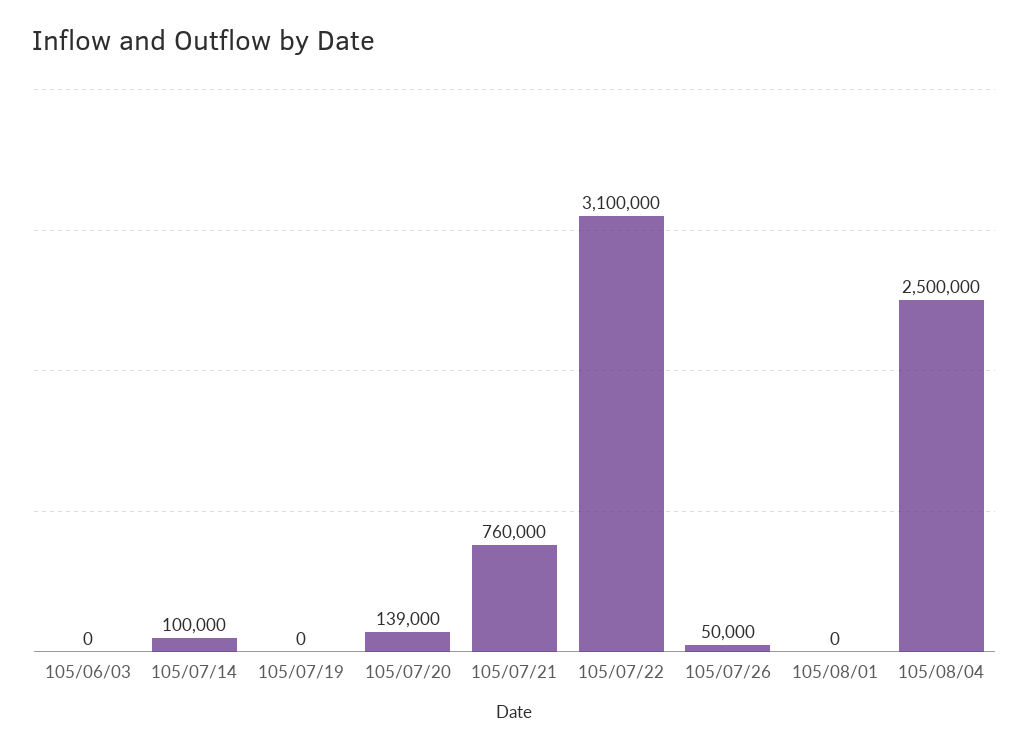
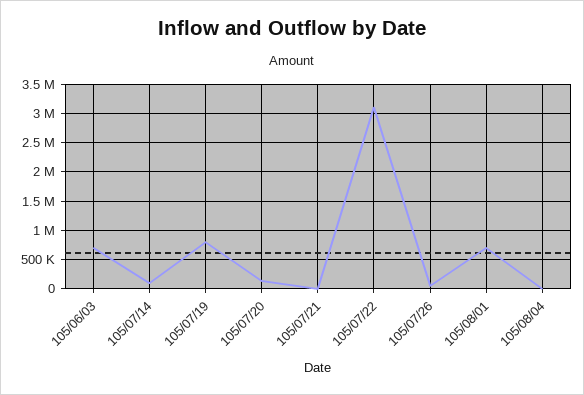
  {
-   "105/06/03": 0,
+   "105/06/03": 750000,
    "105/07/14": 100000,
-   "105/07/19": 0,
+   "105/07/19": 750000,
    "105/07/20": 139000,
-   "105/07/21": 760000,
+   "105/07/21": 0,
    "105/07/22": 3100000,
    "105/07/26": 50000,
-   "105/08/01": 0,
+   "105/08/01": 750000,
-   "105/08/04": 2500000
+   "105/08/04": 0
  }

